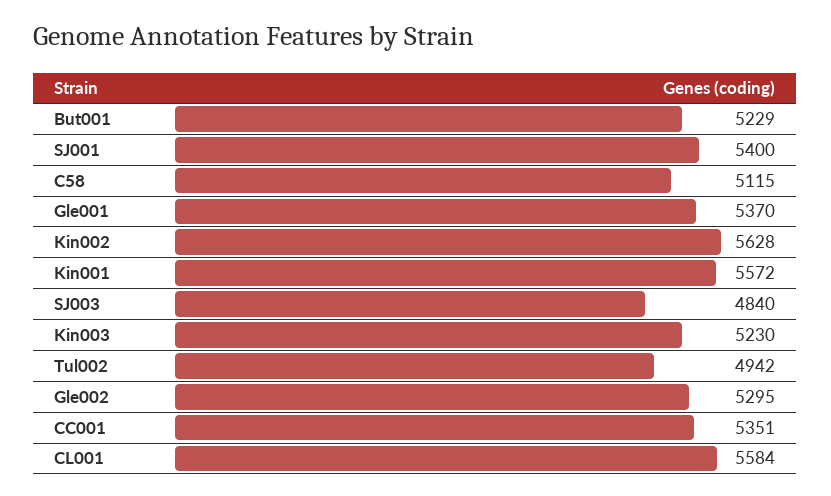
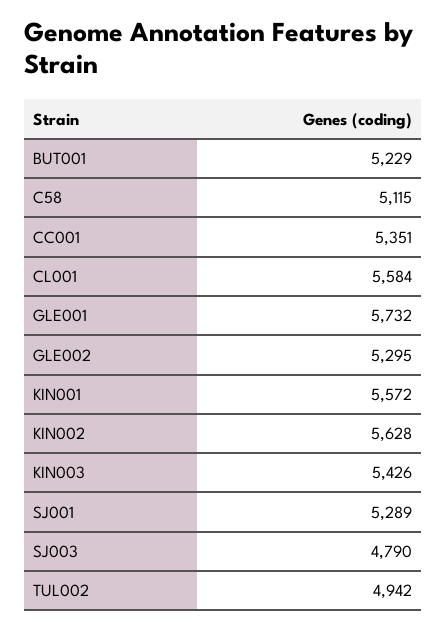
  {
    "But001": 5229,
-   "SJ001": 5400,
+   "SJ001": 5289,
    "C58": 5115,
-   "Gle001": 5370,
+   "Gle001": 5732,
    "Kin002": 5628,
    "Kin001": 5572,
-   "SJ003": 4840,
+   "SJ003": 4790,
-   "Kin003": 5230,
+   "Kin003": 5426,
    "Tul002": 4942,
    "Gle002": 5295,
    "CC001": 5351,
    "CL001": 5584
  }

